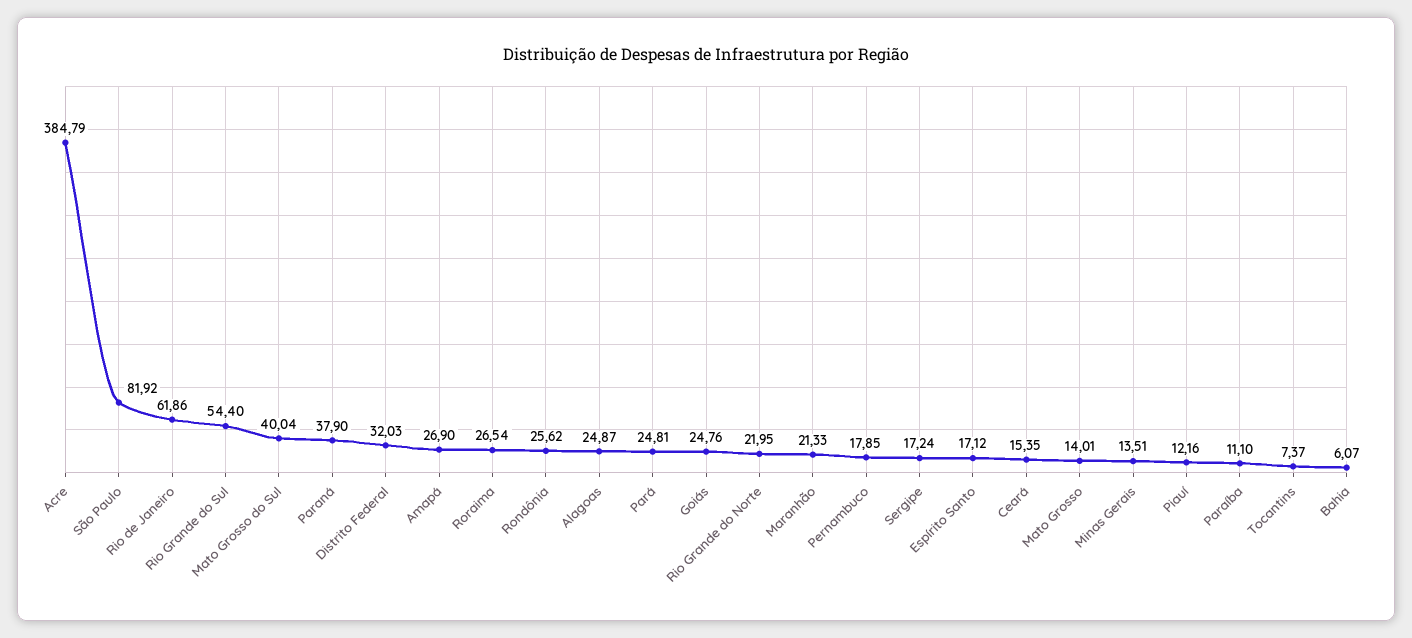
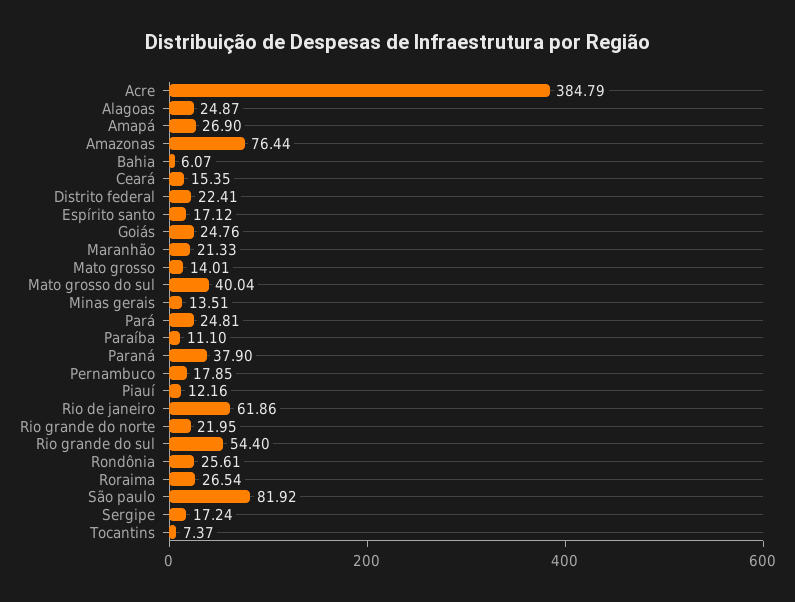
  {
    "Acre": 384.79,
    "São Paulo": 81.92,
    "Rio de Janeiro": 61.86,
    "Rio Grande do Sul": 54.4,
    "Mato Grosso do Sul": 40.04,
    "Paraná": 37.9,
-   "Distrito Federal": 32.03,
+   "Distrito Federal": 22.41,
    "Amapá": 26.9,
    "Roraima": 26.54,
-   "Rondônia": 25.62,
+   "Rondônia": 25.61,
    "Alagoas": 24.87,
    "Pará": 24.81,
    "Goiás": 24.76,
    "Rio Grande do Norte": 21.95,
    "Maranhão": 21.33,
    "Pernambuco": 17.85,
    "Sergipe": 17.24,
    "Espírito Santo": 17.12,
    "Ceará": 15.35,
    "Mato Grosso": 14.01,
    "Minas Gerais": 13.51,
    "Piauí": 12.16,
    "Paraíba": 11.1,
    "Tocantins": 7.37,
-   "Bahia": 6.07
+   "Bahia": 6.07,
+   "Amazonas": 76.44
  }

